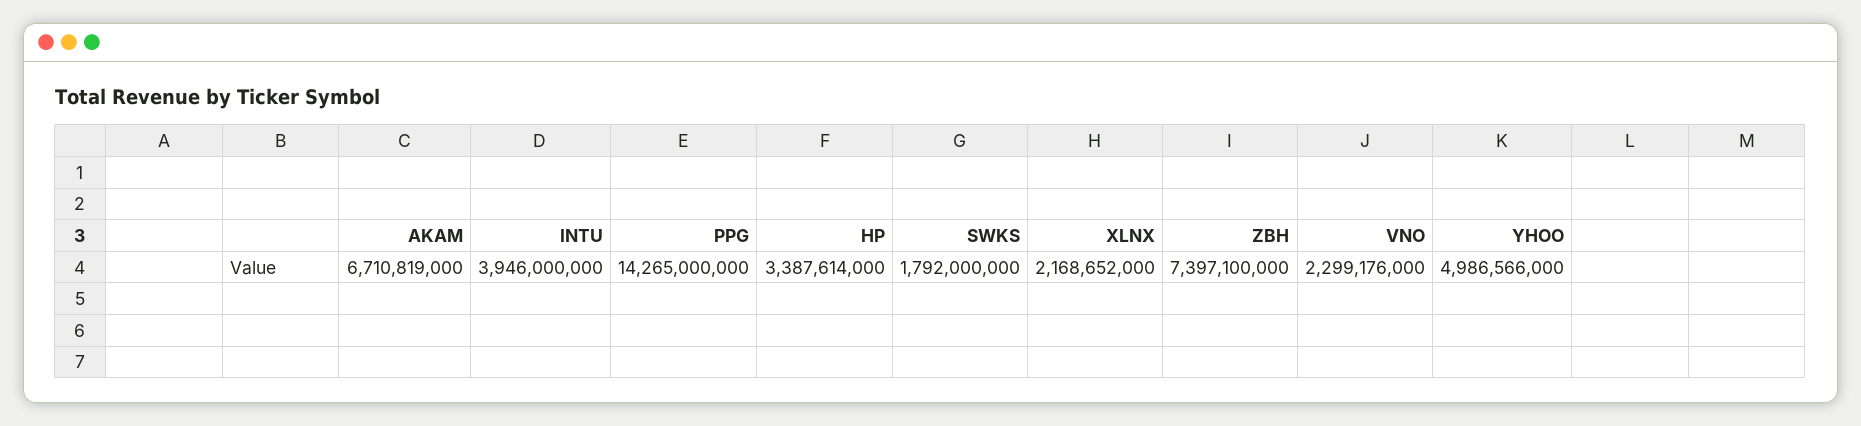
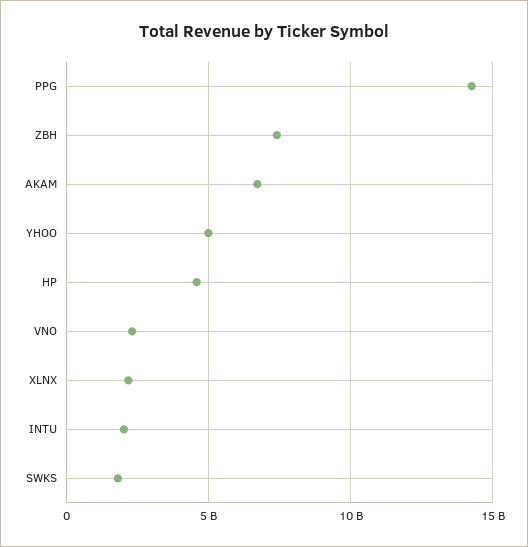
  {
    "AKAM": 6710819000,
-   "INTU": 3946000000,
+   "INTU": 2000000000,
    "PPG": 14265000000,
-   "HP": 3387614000,
+   "HP": 4500000000,
    "SWKS": 1792000000,
    "XLNX": 2168652000,
    "ZBH": 7397100000,
    "VNO": 2299176000,
    "YHOO": 4986566000
  }

